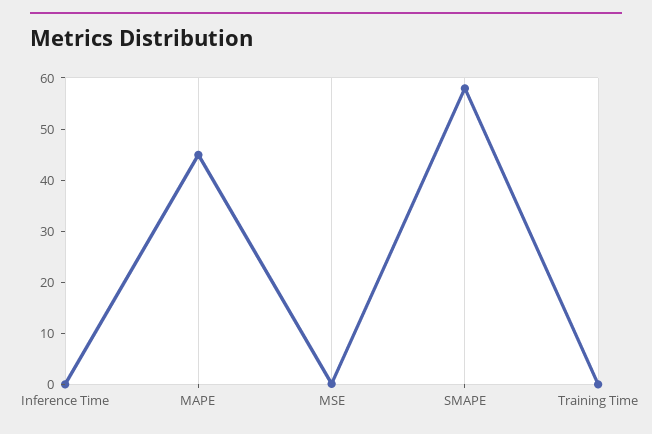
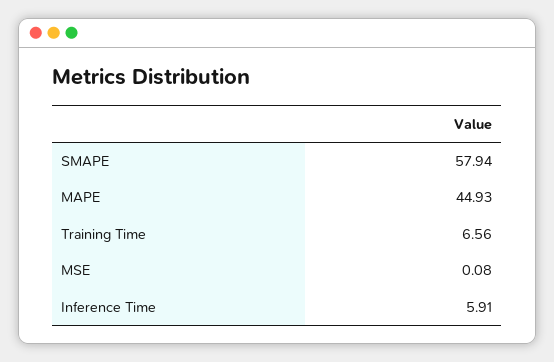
  {
-   "Inference Time": 0,
+   "Inference Time": 5.91,
    "MAPE": 44.93,
    "MSE": 0.08,
    "SMAPE": 57.94,
-   "Training Time": 0
+   "Training Time": 6.56
  }

